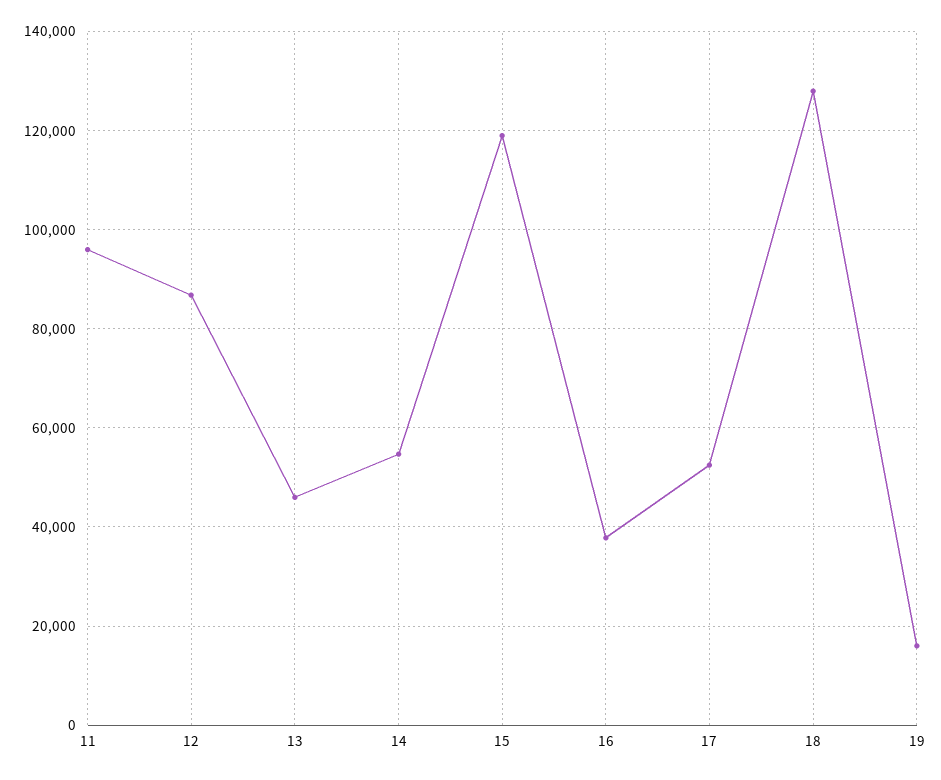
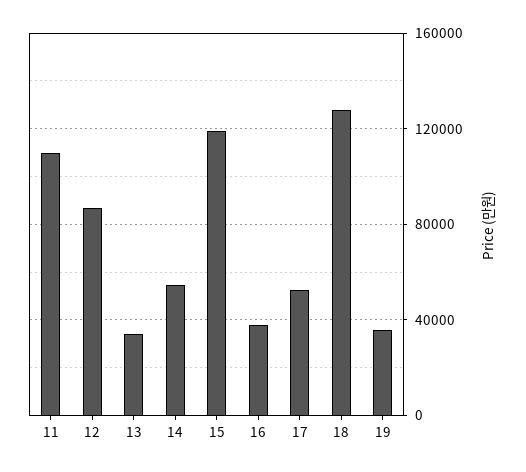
  {
-   "11": 96000,
+   "11": 110000,
    "12": 86000,
-   "13": 46000,
+   "13": 35000,
    "14": 54000,
    "15": 120000,
    "16": 38000,
    "17": 52000,
    "18": 128000,
-   "19": 16000
+   "19": 35000
  }

